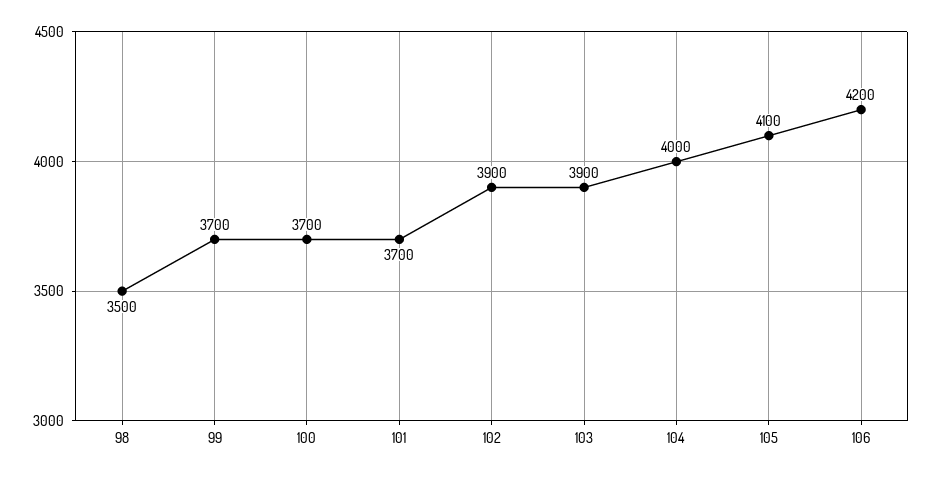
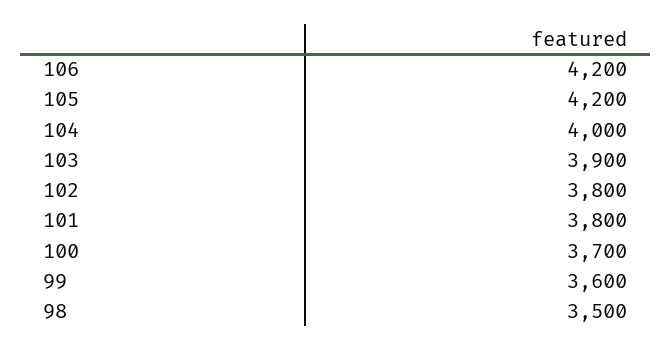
  {
    "98": 3500,
-   "99": 3700,
+   "99": 3600,
    "100": 3700,
-   "101": 3700,
+   "101": 3800,
-   "102": 3900,
+   "102": 3800,
    "103": 3900,
    "104": 4000,
-   "105": 4100,
+   "105": 4200,
    "106": 4200
  }

